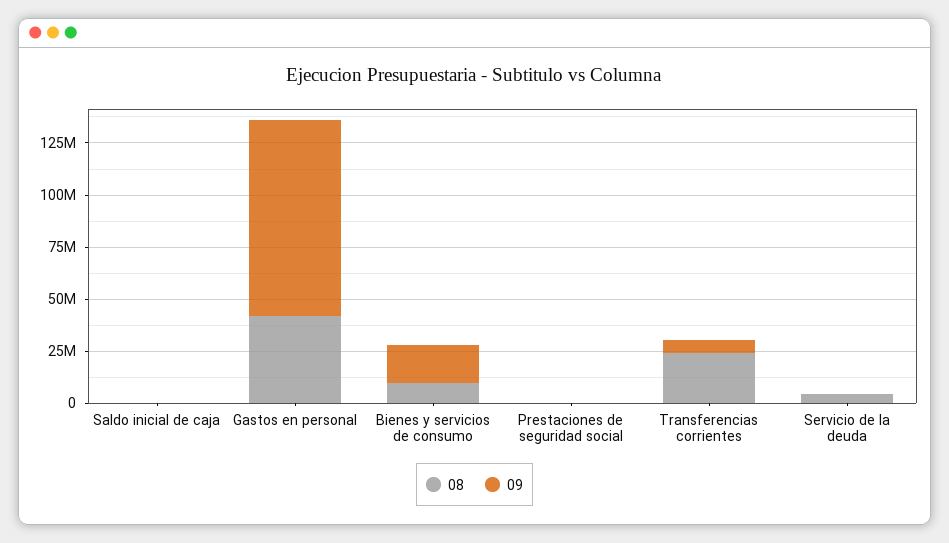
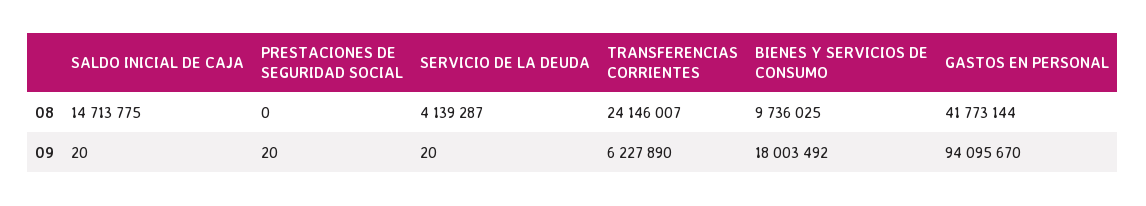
  {
    "08": {
-     "Saldo inicial de caja": 0,
+     "Saldo inicial de caja": 14713775,
      "Gastos en personal": 41773144,
      "Bienes y servicios de consumo": 9736025,
      "Prestaciones de seguridad social": 0,
      "Transferencias corrientes": 24146007,
      "Servicio de la deuda": 4139287
    },
    "09": {
      "Saldo inicial de caja": 20,
      "Gastos en personal": 94095670,
      "Bienes y servicios de consumo": 18003492,
      "Prestaciones de seguridad social": 20,
      "Transferencias corrientes": 6227890,
      "Servicio de la deuda": 20
    }
  }

